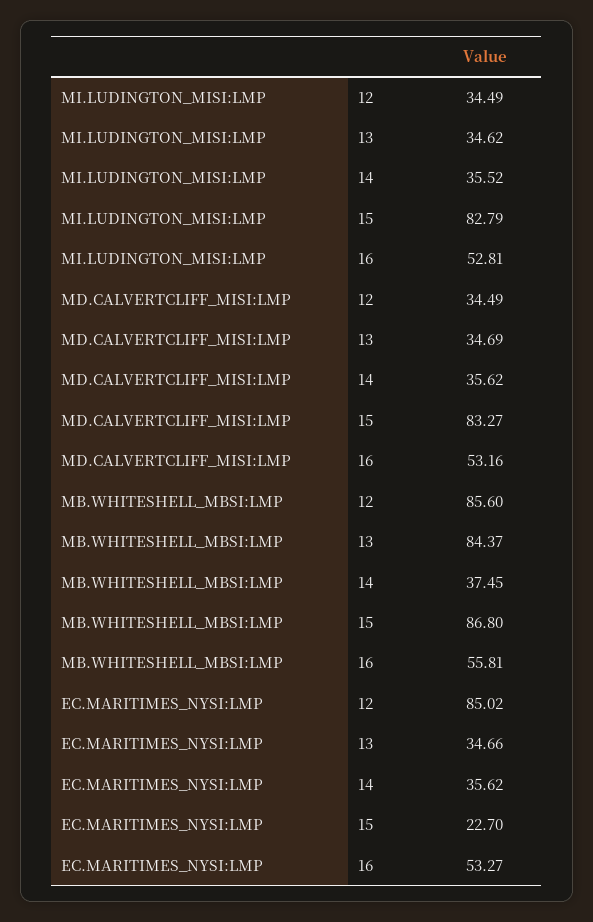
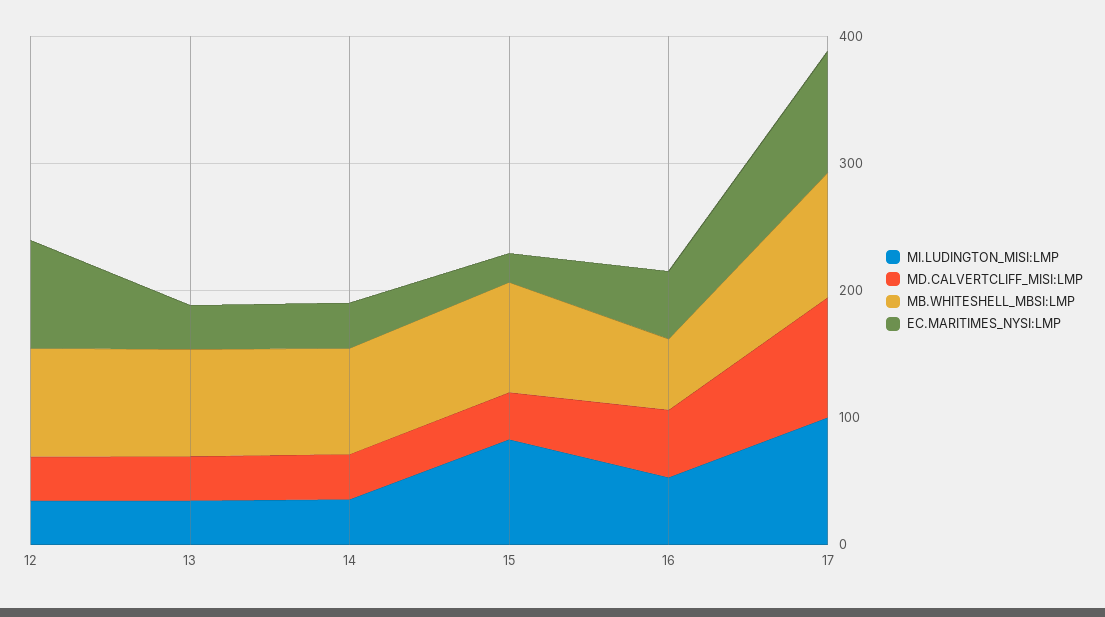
  {
    "MI.LUDINGTON_MISI:LMP": {
      "12": 34.49,
      "13": 34.62,
      "14": 35.52,
      "15": 82.79,
-     "16": 52.81
+     "16": 52.81,
+     "17": 100
    },
    "MD.CALVERTCLIFF_MISI:LMP": {
      "12": 34.49,
      "13": 34.69,
      "14": 35.62,
-     "15": 83.27,
+     "15": 40,
-     "16": 53.16
+     "16": 53.16,
+     "17": 100
    },
    "MB.WHITESHELL_MBSI:LMP": {
      "12": 85.6,
      "13": 84.37,
-     "14": 37.45,
+     "14": 80,
      "15": 86.8,
-     "16": 55.81
+     "16": 55.81,
+     "17": 100
    },
    "EC.MARITIMES_NYSI:LMP": {
      "12": 85.02,
      "13": 34.66,
      "14": 35.62,
      "15": 22.7,
-     "16": 53.27
+     "16": 53.27,
+     "17": 100
    }
  }

